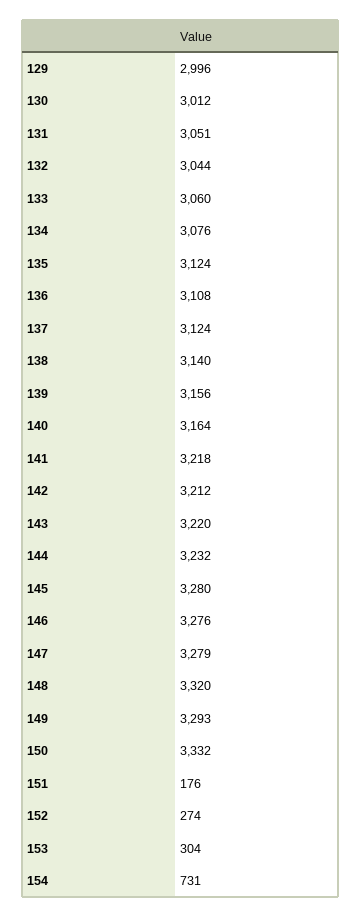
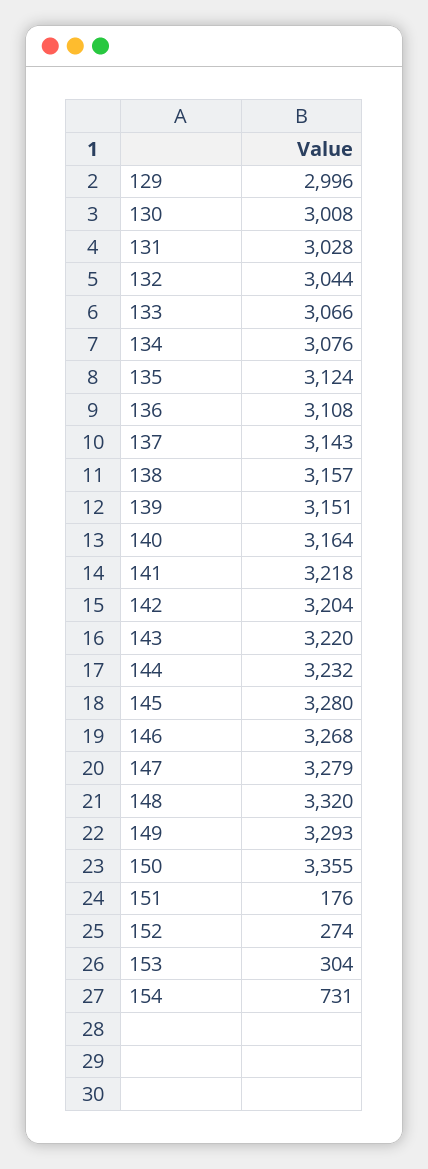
  {
    "129": 2996,
-   "130": 3012,
+   "130": 3008,
-   "131": 3051,
+   "131": 3028,
    "132": 3044,
-   "133": 3060,
+   "133": 3066,
    "134": 3076,
    "135": 3124,
    "136": 3108,
-   "137": 3124,
+   "137": 3143,
-   "138": 3140,
+   "138": 3157,
-   "139": 3156,
+   "139": 3151,
    "140": 3164,
    "141": 3218,
-   "142": 3212,
+   "142": 3204,
    "143": 3220,
    "144": 3232,
    "145": 3280,
-   "146": 3276,
+   "146": 3268,
    "147": 3279,
    "148": 3320,
    "149": 3293,
-   "150": 3332,
+   "150": 3355,
    "151": 176,
    "152": 274,
    "153": 304,
    "154": 731
  }

